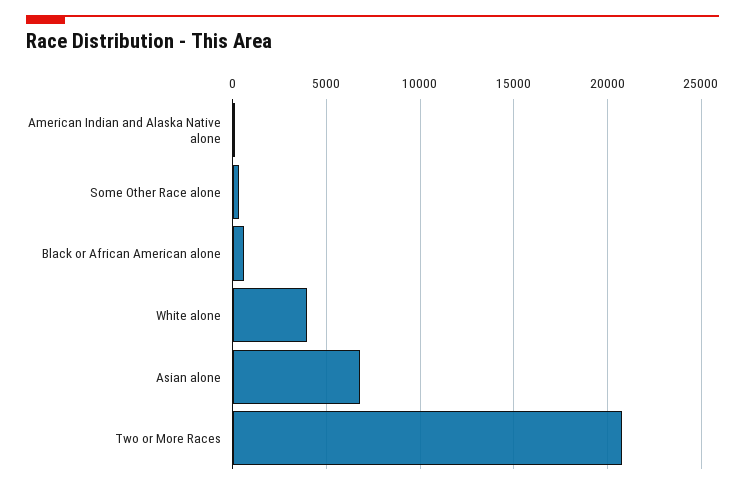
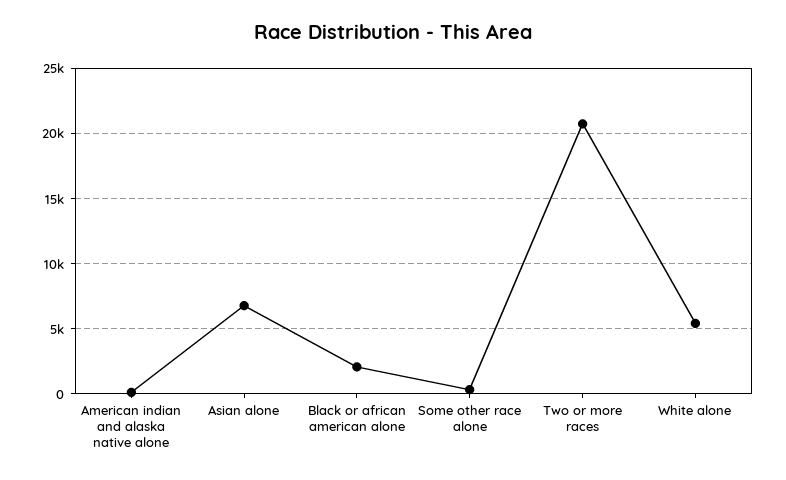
  {
    "American Indian and Alaska Native alone": 0,
    "Some Other Race alone": 500,
-   "Black or African American alone": 500,
+   "Black or African American alone": 2000,
-   "White alone": 4000,
+   "White alone": 5500,
    "Asian alone": 7000,
    "Two or More Races": 21000
  }

